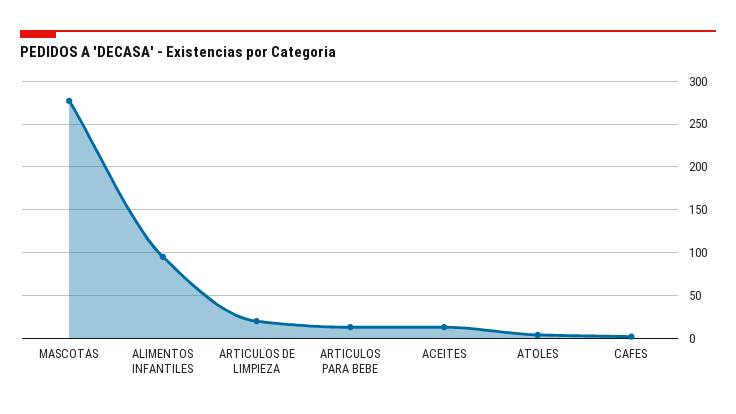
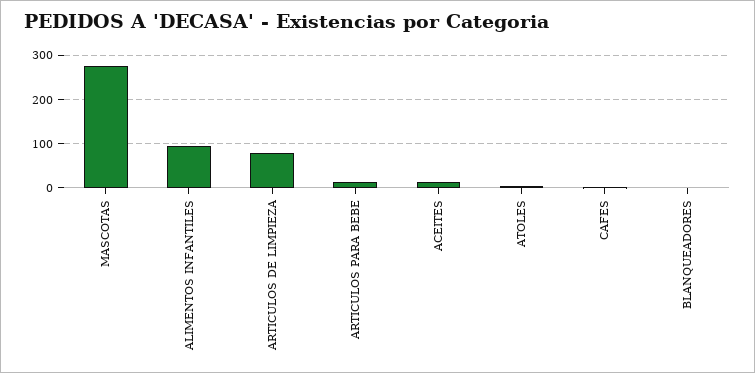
  {
    "MASCOTAS": 280,
    "ALIMENTOS INFANTILES": 100,
-   "ARTICULOS DE LIMPIEZA": 20,
+   "ARTICULOS DE LIMPIEZA": 80,
    "ARTICULOS PARA BEBE": 10,
    "ACEITES": 10,
    "ATOLES": 0,
-   "CAFES": 0
+   "CAFES": 0,
+   "BLANQUEADORES": 0
  }

